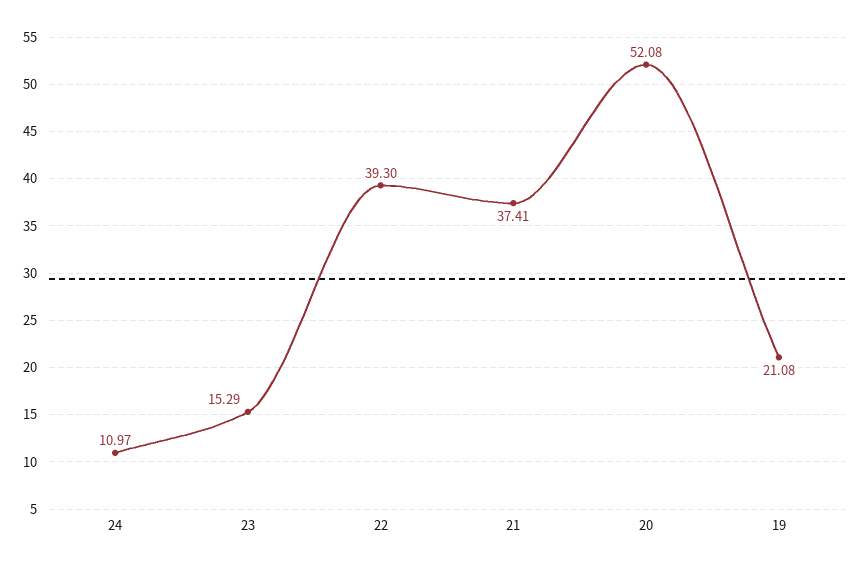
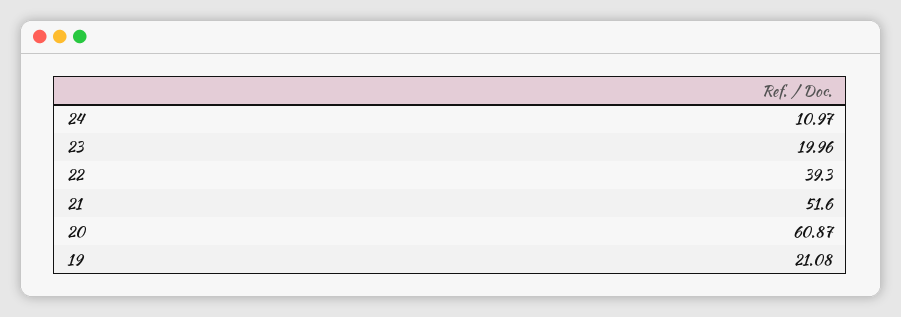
  {
    "24": 10.97,
-   "23": 15.29,
+   "23": 19.96,
    "22": 39.3,
-   "21": 37.41,
+   "21": 51.6,
-   "20": 52.08,
+   "20": 60.87,
    "19": 21.08
  }

